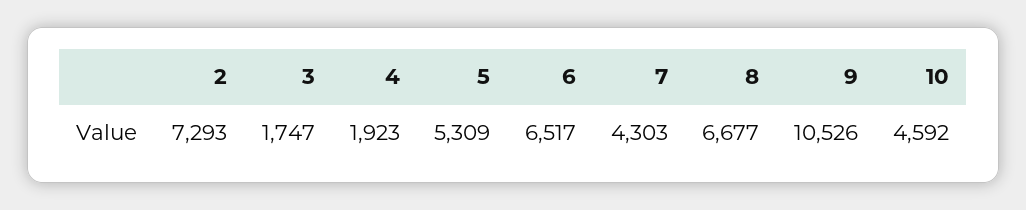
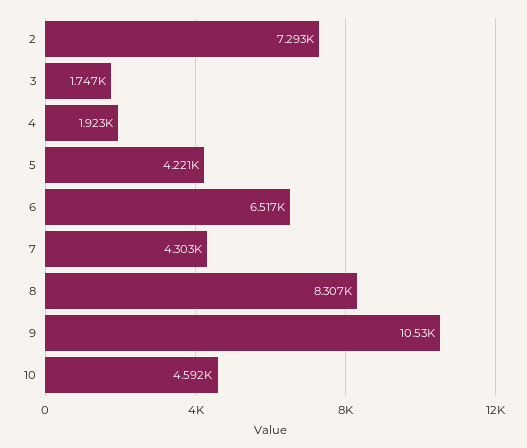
  {
    "2": 7293,
    "3": 1747,
    "4": 1923,
-   "5": 5309,
+   "5": 4221,
    "6": 6517,
    "7": 4303,
-   "8": 6677,
+   "8": 8307,
    "9": 10526,
    "10": 4592
  }

